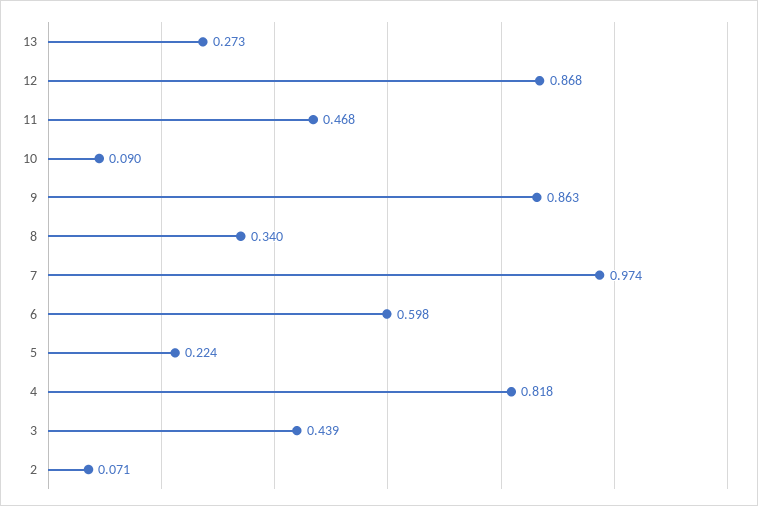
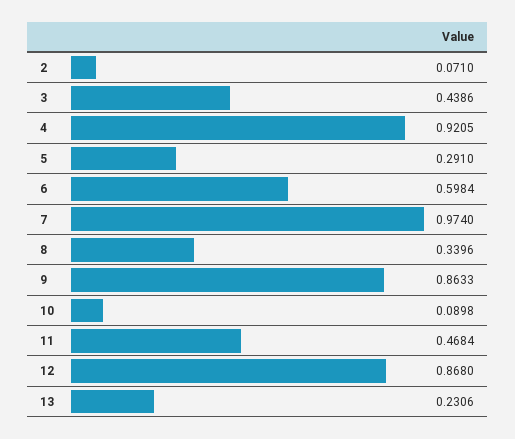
  {
-   "13": 0.273,
+   "13": 0.2306,
    "12": 0.868,
    "11": 0.4684,
    "10": 0.0898,
    "9": 0.8633,
    "8": 0.3396,
    "7": 0.974,
    "6": 0.5984,
-   "5": 0.224,
+   "5": 0.291,
-   "4": 0.818,
+   "4": 0.9205,
    "3": 0.4386,
    "2": 0.071
  }

